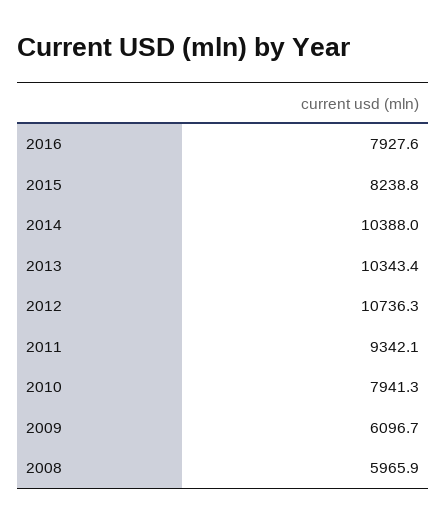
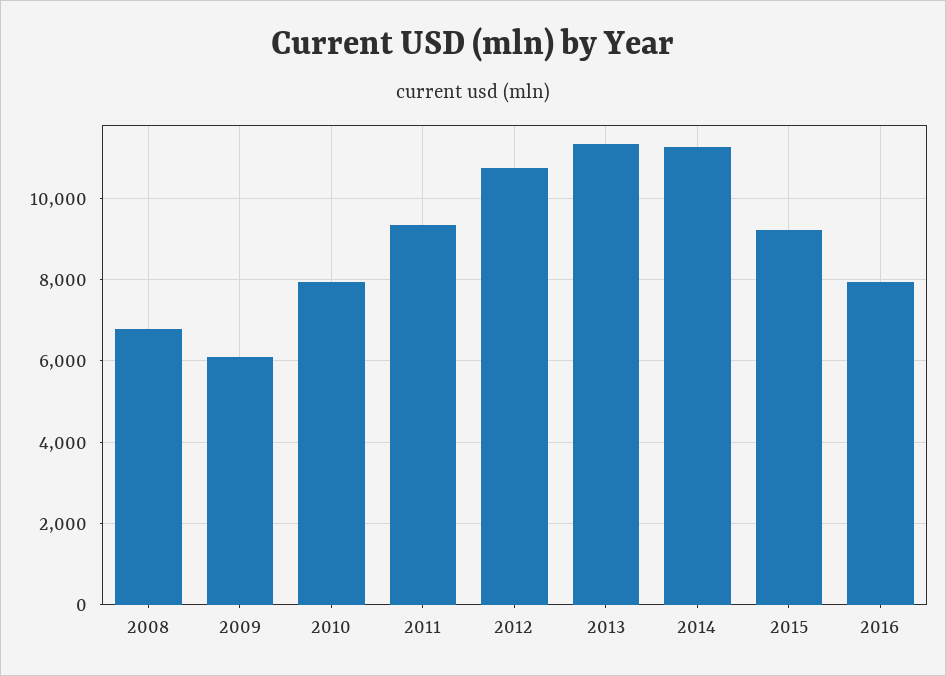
  {
    "2016": 7927.6,
-   "2015": 8238.8,
+   "2015": 9200,
-   "2014": 10388,
+   "2014": 11200,
-   "2013": 10343.4,
+   "2013": 11400,
    "2012": 10736.3,
    "2011": 9342.1,
    "2010": 7941.3,
    "2009": 6096.7,
-   "2008": 5965.9
+   "2008": 6800
  }

